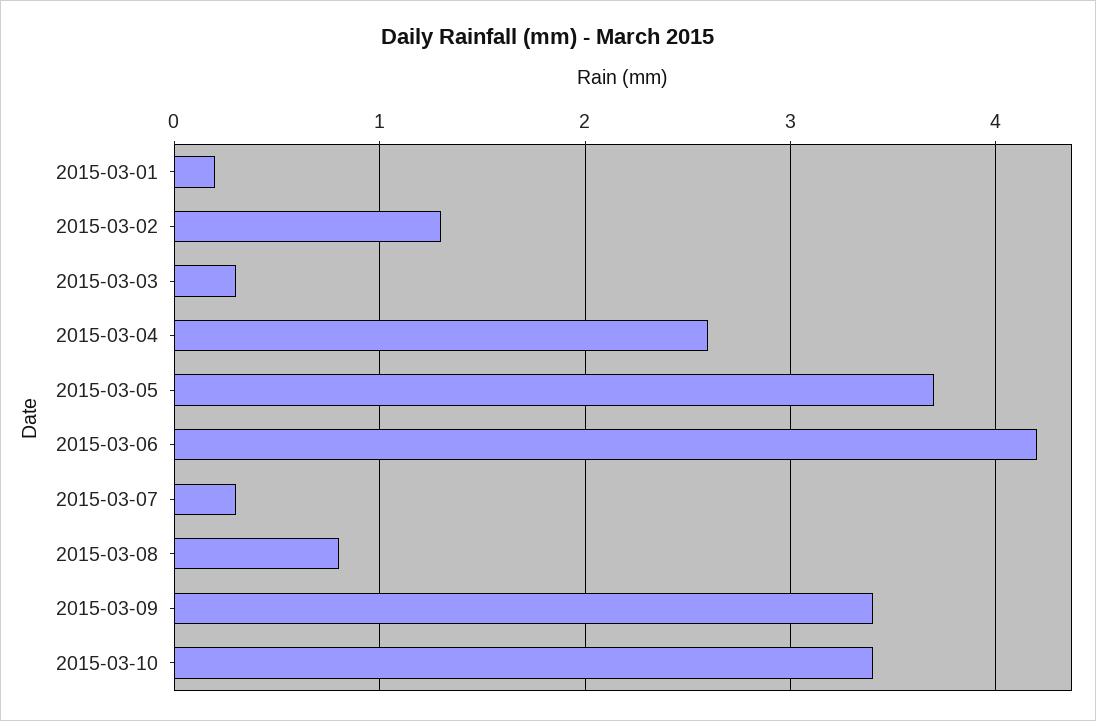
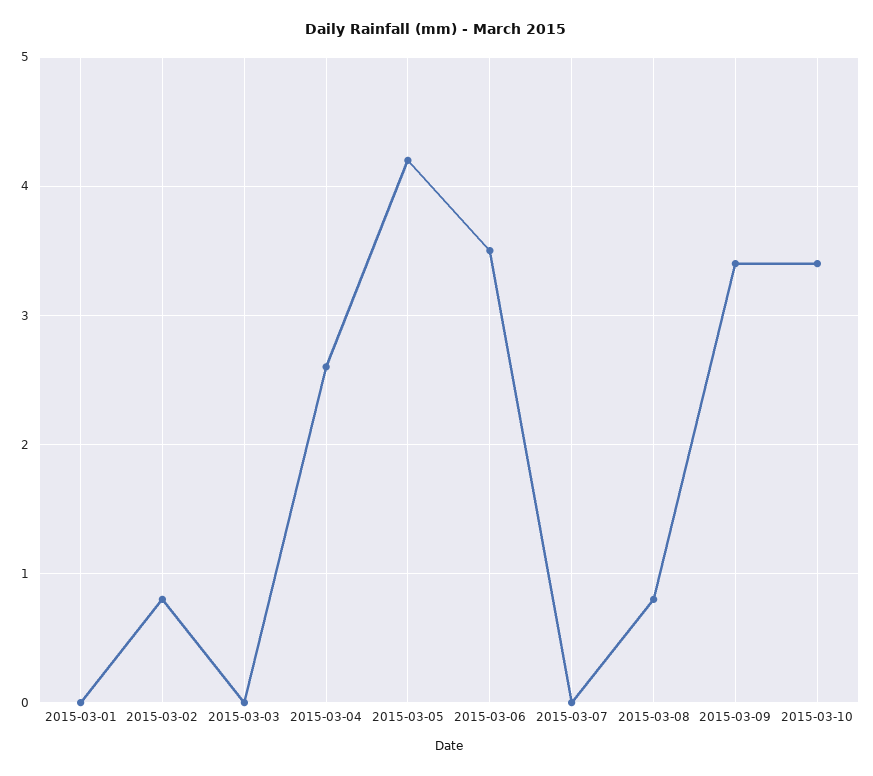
  {
-   "2015-03-01": 0.2,
+   "2015-03-01": 0,
-   "2015-03-02": 1.3,
+   "2015-03-02": 0.8,
-   "2015-03-03": 0.3,
+   "2015-03-03": 0,
    "2015-03-04": 2.6,
-   "2015-03-05": 3.7,
+   "2015-03-05": 4.2,
-   "2015-03-06": 4.2,
+   "2015-03-06": 3.5,
-   "2015-03-07": 0.3,
+   "2015-03-07": 0,
    "2015-03-08": 0.8,
    "2015-03-09": 3.4,
    "2015-03-10": 3.4
  }

